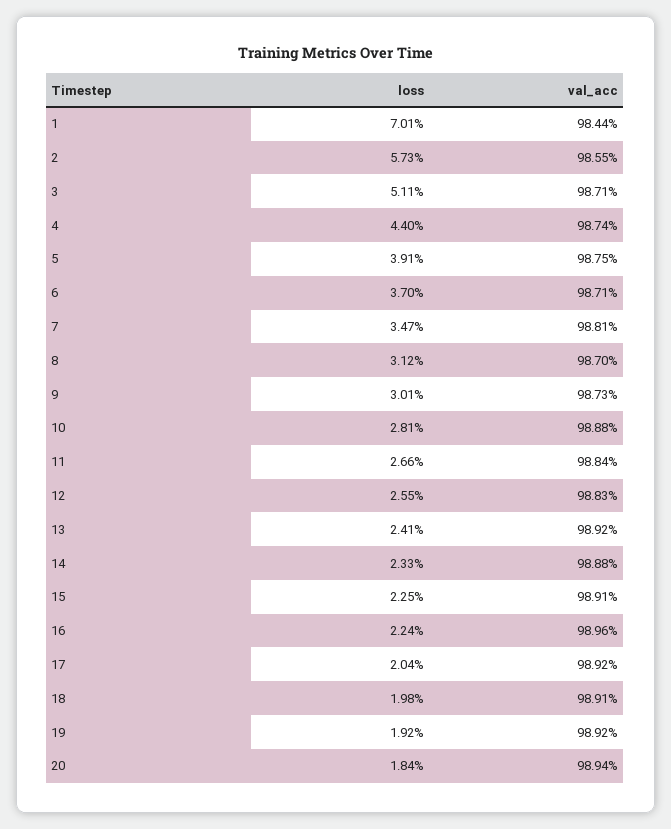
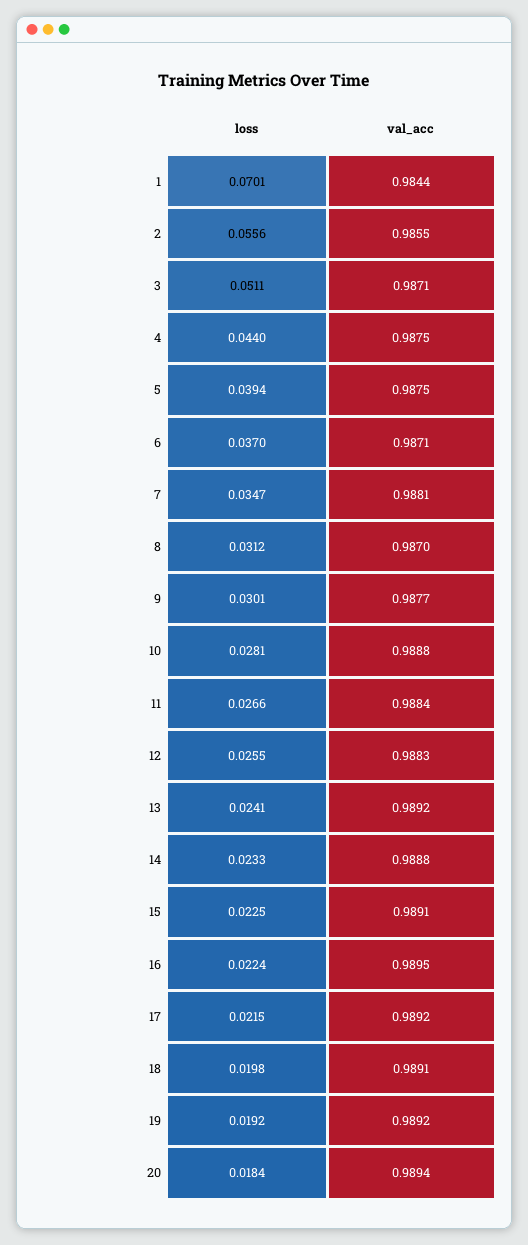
  {
    "loss": {
      "1": 0.0701,
-     "2": 0.0573,
+     "2": 0.0556,
      "3": 0.0511,
      "4": 0.044,
-     "5": 0.0391,
+     "5": 0.0394,
      "6": 0.037,
      "7": 0.0347,
      "8": 0.0312,
      "9": 0.0301,
      "10": 0.0281,
      "11": 0.0266,
      "12": 0.0255,
      "13": 0.0241,
      "14": 0.0233,
      "15": 0.0225,
      "16": 0.0224,
-     "17": 0.0204,
+     "17": 0.0215,
      "18": 0.0198,
      "19": 0.0192,
      "20": 0.0184
    },
    "val_acc": {
      "1": 0.9844,
      "2": 0.9855,
      "3": 0.9871,
-     "4": 0.9874,
+     "4": 0.9875,
      "5": 0.9875,
      "6": 0.9871,
      "7": 0.9881,
      "8": 0.987,
-     "9": 0.9873,
+     "9": 0.9877,
      "10": 0.9888,
      "11": 0.9884,
      "12": 0.9883,
      "13": 0.9892,
      "14": 0.9888,
      "15": 0.9891,
-     "16": 0.9896,
+     "16": 0.9895,
      "17": 0.9892,
      "18": 0.9891,
      "19": 0.9892,
      "20": 0.9894
    }
  }

